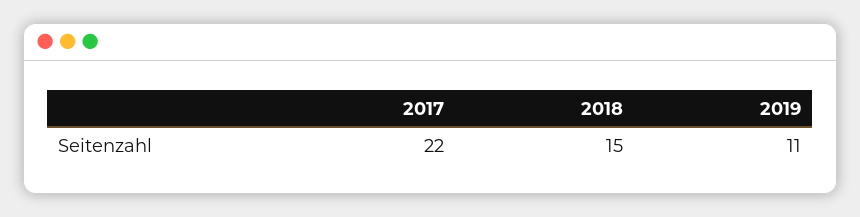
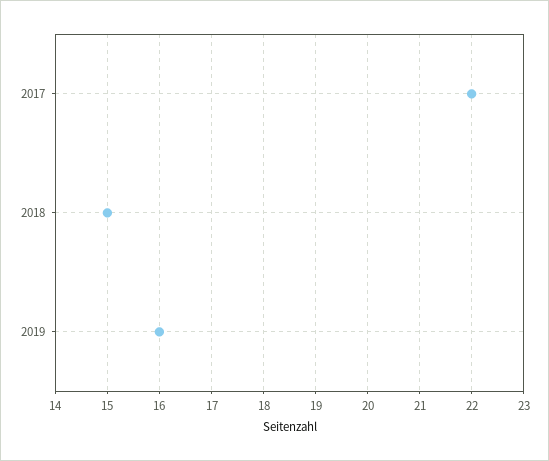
  {
    "2017": 22,
    "2018": 15,
-   "2019": 11
+   "2019": 16
  }

